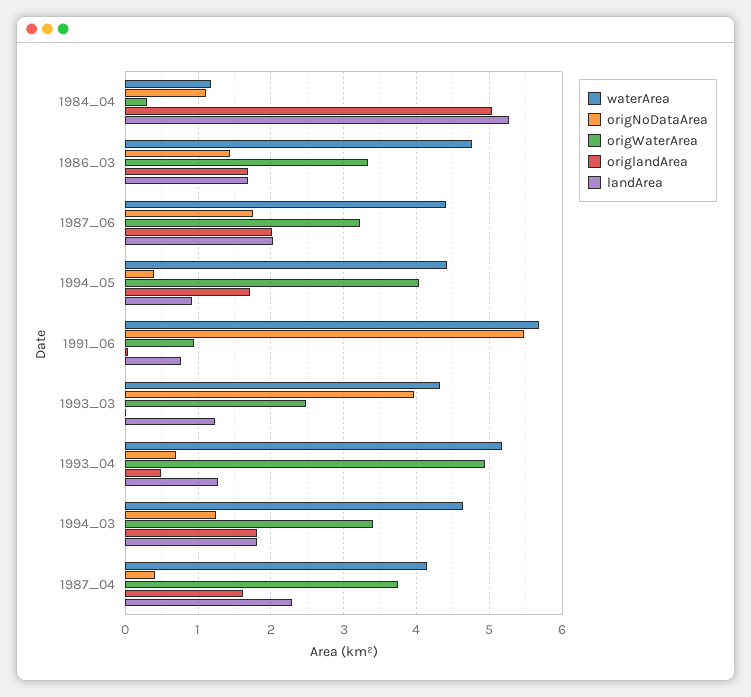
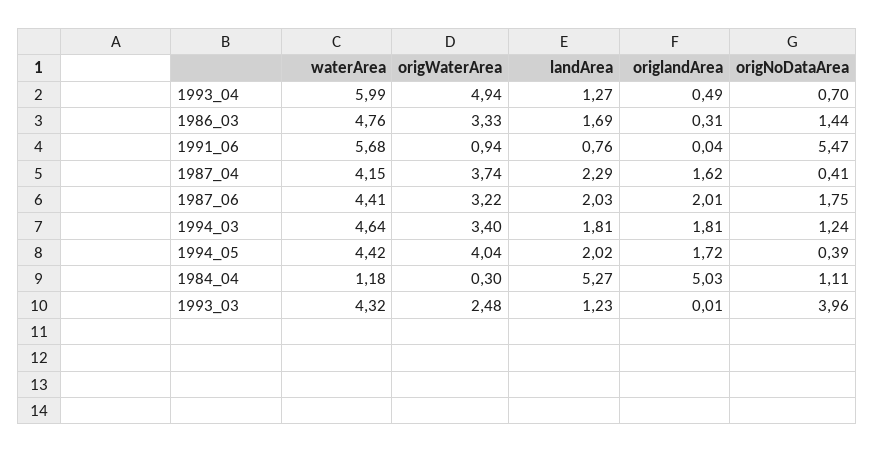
  {
    "waterArea": {
      "1984_04": 1.18,
      "1986_03": 4.76,
      "1987_06": 4.41,
      "1994_05": 4.42,
      "1991_06": 5.68,
      "1993_03": 4.32,
-     "1993_04": 5.2,
+     "1993_04": 5.99,
      "1994_03": 4.64,
      "1987_04": 4.15
    },
    "origNoDataArea": {
      "1984_04": 1.11,
      "1986_03": 1.44,
      "1987_06": 1.75,
      "1994_05": 0.39,
      "1991_06": 5.47,
      "1993_03": 3.96,
      "1993_04": 0.7,
      "1994_03": 1.24,
      "1987_04": 0.41
    },
    "origWaterArea": {
      "1984_04": 0.3,
      "1986_03": 3.33,
      "1987_06": 3.22,
      "1994_05": 4.04,
      "1991_06": 0.94,
      "1993_03": 2.48,
      "1993_04": 4.94,
      "1994_03": 3.4,
      "1987_04": 3.74
    },
    "origlandArea": {
      "1984_04": 5.03,
-     "1986_03": 1.7,
+     "1986_03": 0.31,
      "1987_06": 2.01,
      "1994_05": 1.72,
      "1991_06": 0.04,
      "1993_03": 0.01,
      "1993_04": 0.49,
      "1994_03": 1.81,
      "1987_04": 1.62
    },
    "landArea": {
      "1984_04": 5.27,
      "1986_03": 1.69,
      "1987_06": 2.03,
-     "1994_05": 0.9,
+     "1994_05": 2.02,
      "1991_06": 0.76,
      "1993_03": 1.23,
      "1993_04": 1.27,
      "1994_03": 1.81,
      "1987_04": 2.29
    }
  }

